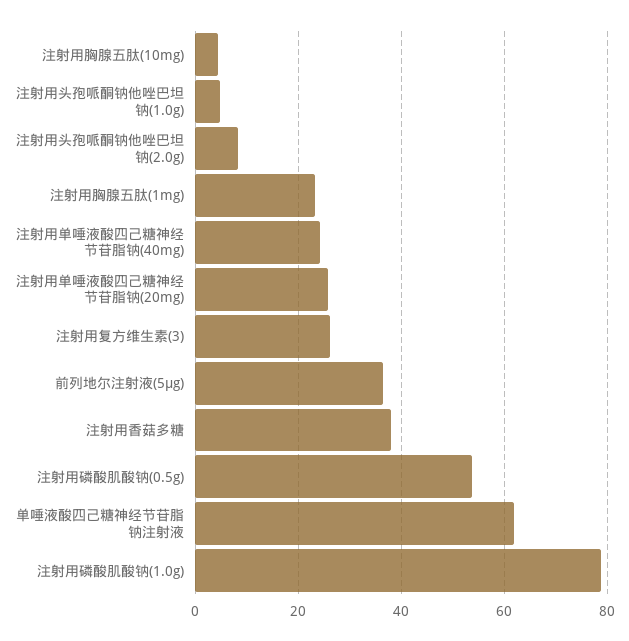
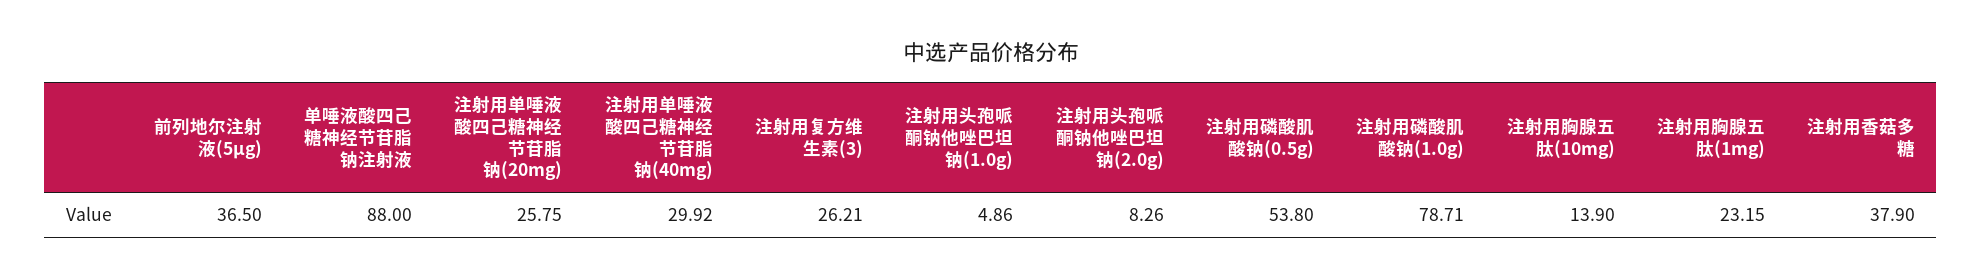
  {
-   "注射用胸腺五肽(10mg)": 4,
+   "注射用胸腺五肽(10mg)": 13.9,
    "注射用头孢哌酮钠他唑巴坦钠(1.0g)": 4.86,
    "注射用头孢哌酮钠他唑巴坦钠(2.0g)": 8.26,
    "注射用胸腺五肽(1mg)": 23.15,
-   "注射用单唾液酸四己糖神经节苷脂钠(40mg)": 24,
+   "注射用单唾液酸四己糖神经节苷脂钠(40mg)": 29.92,
    "注射用单唾液酸四己糖神经节苷脂钠(20mg)": 25.75,
    "注射用复方维生素(3)": 26.21,
    "前列地尔注射液(5μg)": 36.5,
    "注射用香菇多糖": 37.9,
    "注射用磷酸肌酸钠(0.5g)": 53.8,
-   "单唾液酸四己糖神经节苷脂钠注射液": 62,
+   "单唾液酸四己糖神经节苷脂钠注射液": 88,
    "注射用磷酸肌酸钠(1.0g)": 78.71
  }

